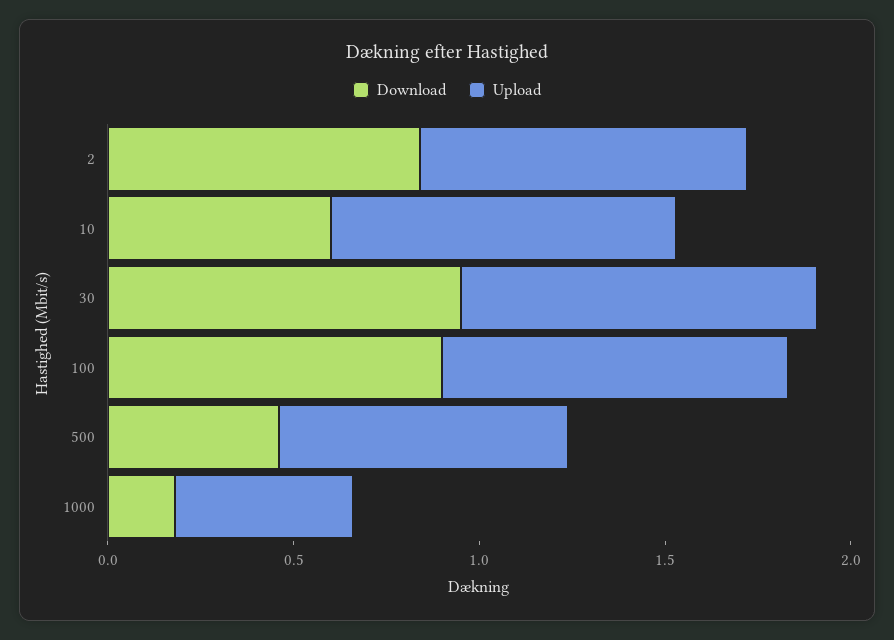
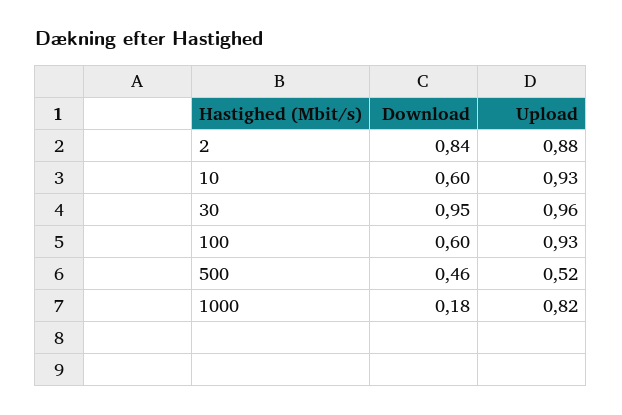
  {
    "Download": {
      "2": 0.84,
      "10": 0.6,
      "30": 0.95,
-     "100": 0.9,
+     "100": 0.6,
      "500": 0.46,
      "1000": 0.18
    },
    "Upload": {
      "2": 0.88,
      "10": 0.93,
      "30": 0.96,
      "100": 0.93,
-     "500": 0.8,
+     "500": 0.52,
-     "1000": 0.5
+     "1000": 0.82
    }
  }

